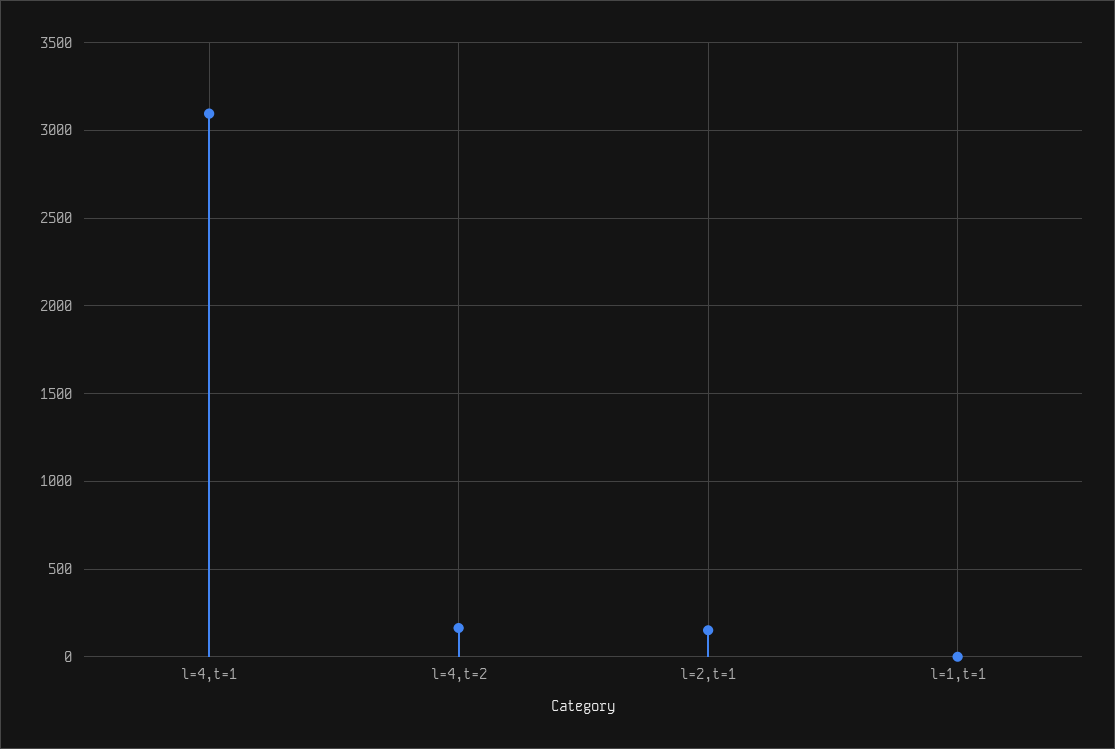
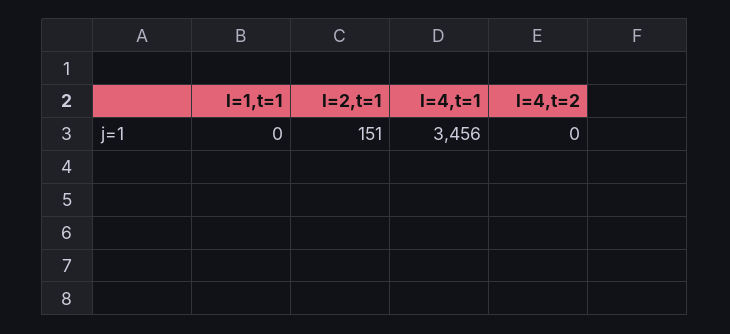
  {
-   "l=4,t=1": 3100,
+   "l=4,t=1": 3456,
-   "l=4,t=2": 150,
+   "l=4,t=2": 0,
    "l=2,t=1": 151,
    "l=1,t=1": 0
  }

